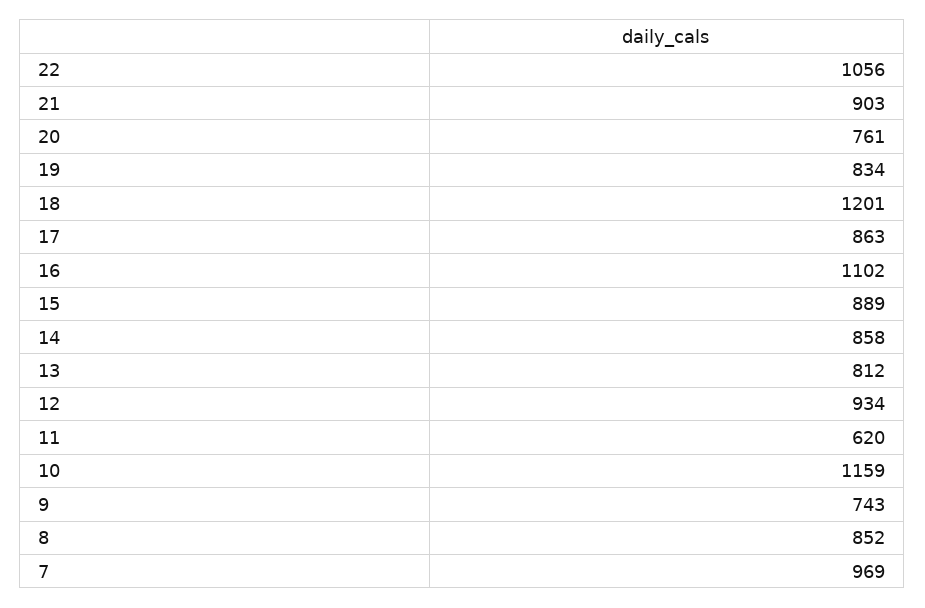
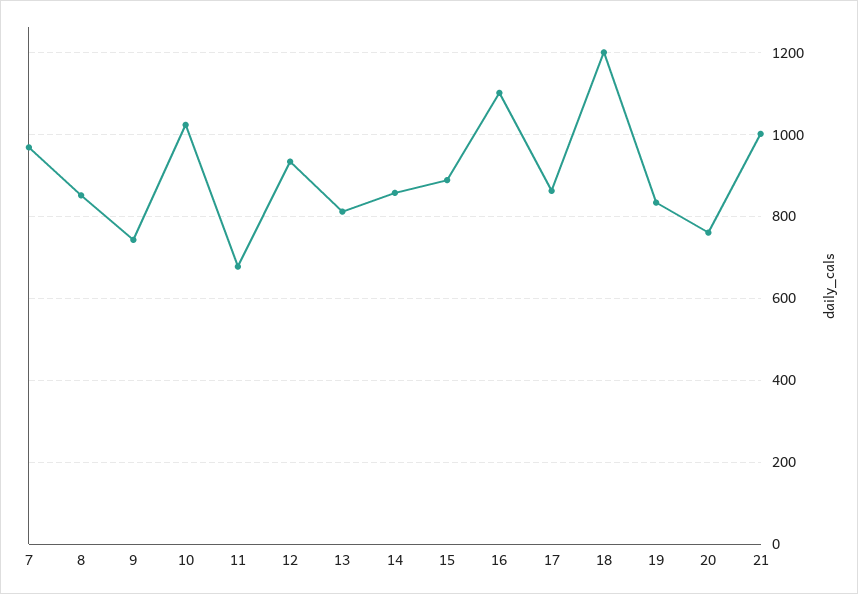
  {
-   "22": 1056,
-   "21": 903,
+   "21": 1000,
    "20": 761,
    "19": 834,
    "18": 1201,
    "17": 863,
    "16": 1102,
    "15": 889,
    "14": 858,
    "13": 812,
    "12": 934,
-   "11": 620,
+   "11": 680,
-   "10": 1159,
+   "10": 1020,
    "9": 743,
    "8": 852,
    "7": 969
  }

